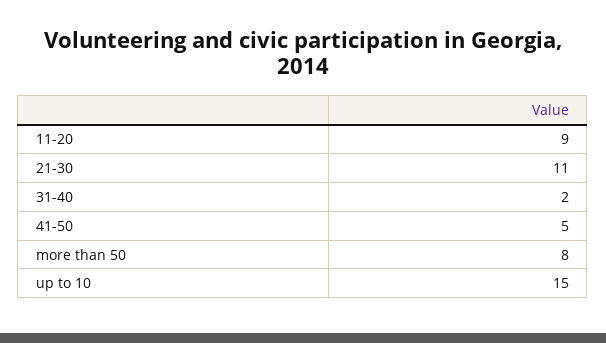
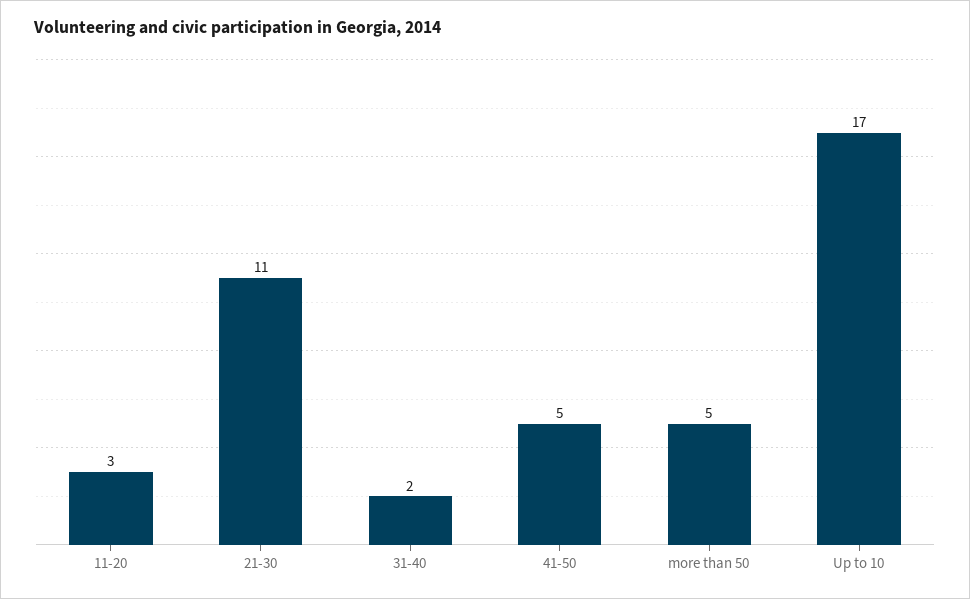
  {
-   "11-20": 9,
+   "11-20": 3,
    "21-30": 11,
    "31-40": 2,
    "41-50": 5,
-   "more than 50": 8,
+   "more than 50": 5,
-   "up to 10": 15
+   "up to 10": 17
  }

